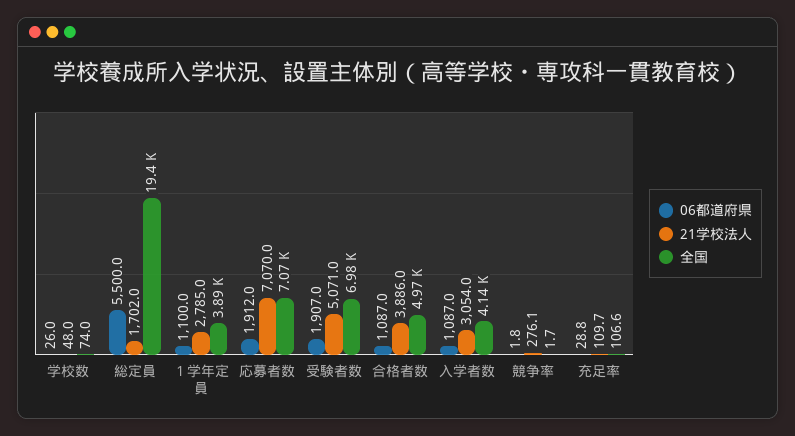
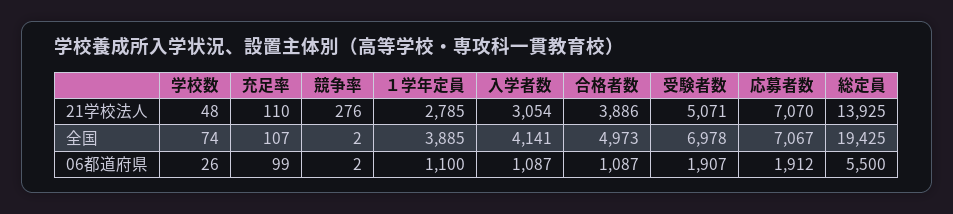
  {
    "06都道府県": {
      "学校数": 26,
      "総定員": 5500,
      "１学年定員": 1100,
      "応募者数": 1912,
      "受験者数": 1907,
      "合格者数": 1087,
      "入学者数": 1087,
      "競争率": 1.8,
-     "充足率": 28.8
+     "充足率": 99
    },
    "21学校法人": {
      "学校数": 48,
-     "総定員": 1702,
+     "総定員": 13925,
      "１学年定員": 2785,
      "応募者数": 7070,
      "受験者数": 5071,
      "合格者数": 3886,
      "入学者数": 3054,
      "競争率": 276.1,
      "充足率": 109.7
    },
    "全国": {
      "学校数": 74,
      "総定員": 19425,
      "１学年定員": 3885,
      "応募者数": 7067,
      "受験者数": 6978,
      "合格者数": 4973,
      "入学者数": 4141,
      "競争率": 1.7,
      "充足率": 106.6
    }
  }

